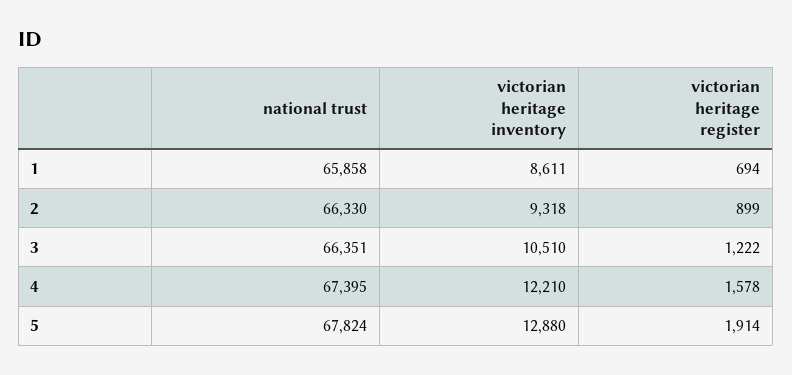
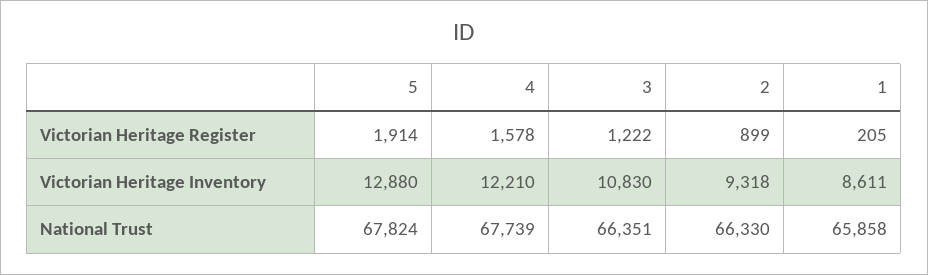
  {
    "national trust": {
      "1": 65858,
      "2": 66330,
      "3": 66351,
-     "4": 67395,
+     "4": 67739,
      "5": 67824
    },
    "victorian heritage inventory": {
      "1": 8611,
      "2": 9318,
-     "3": 10510,
+     "3": 10830,
      "4": 12210,
      "5": 12880
    },
    "victorian heritage register": {
-     "1": 694,
+     "1": 205,
      "2": 899,
      "3": 1222,
      "4": 1578,
      "5": 1914
    }
  }

